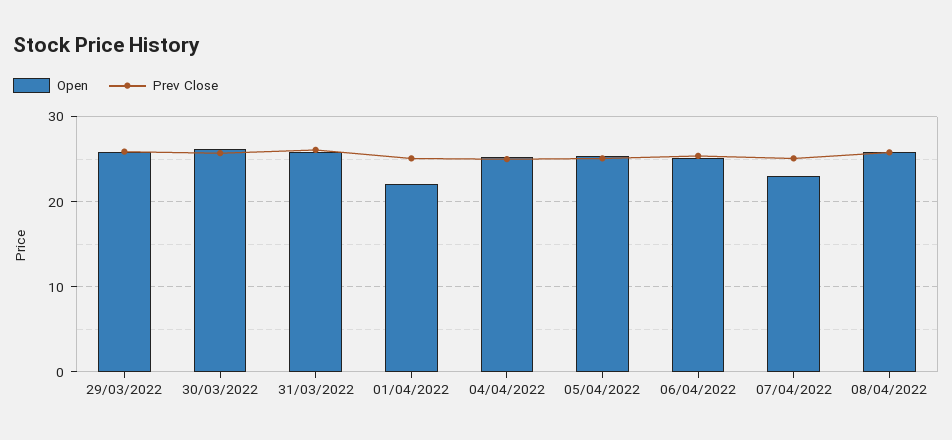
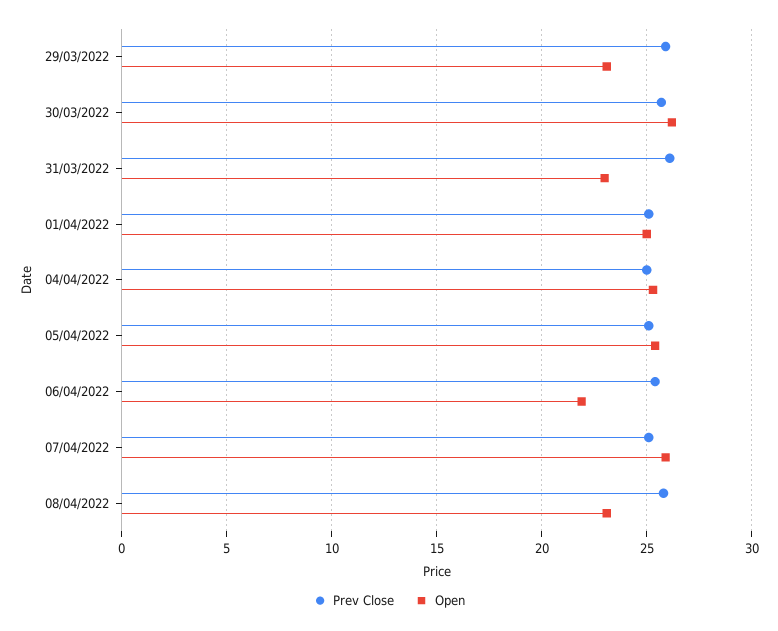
  {
    "Open": {
-     "29/03/2022": 26,
+     "29/03/2022": 23,
      "30/03/2022": 26,
-     "31/03/2022": 26,
+     "31/03/2022": 23,
-     "01/04/2022": 22,
+     "01/04/2022": 25,
      "04/04/2022": 25.5,
      "05/04/2022": 25.5,
-     "06/04/2022": 25,
+     "06/04/2022": 22,
-     "07/04/2022": 23,
+     "07/04/2022": 26,
-     "08/04/2022": 26
+     "08/04/2022": 23
    },
    "Prev Close": {
      "29/03/2022": 26,
      "30/03/2022": 25.5,
      "31/03/2022": 26,
      "01/04/2022": 25,
      "04/04/2022": 25,
      "05/04/2022": 25,
      "06/04/2022": 25.5,
      "07/04/2022": 25,
      "08/04/2022": 26
    }
  }

